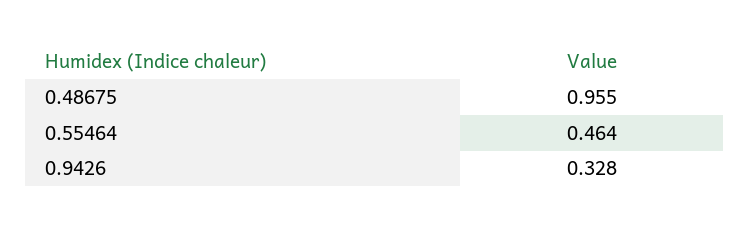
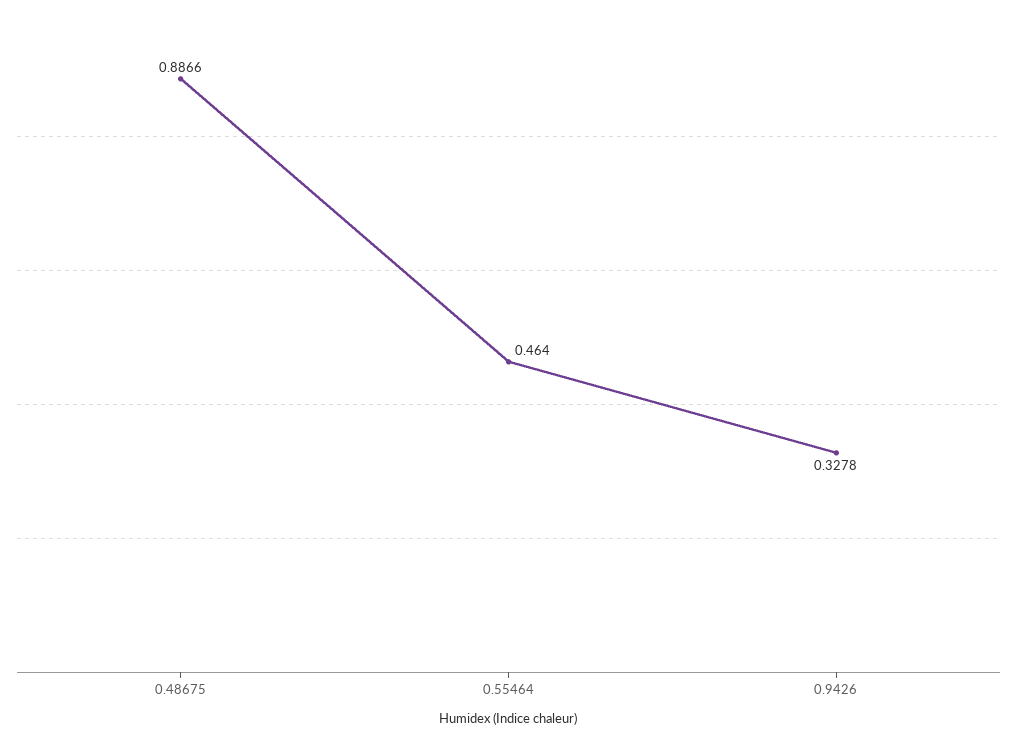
  {
-   "0.48675": 0.955,
+   "0.48675": 0.8866,
    "0.55464": 0.464,
    "0.9426": 0.3278
  }

